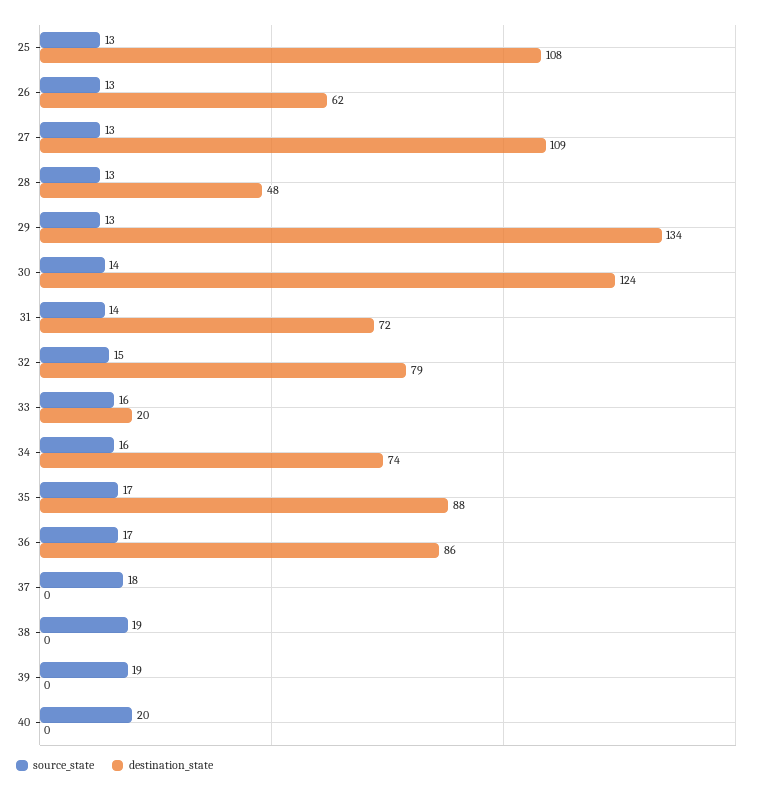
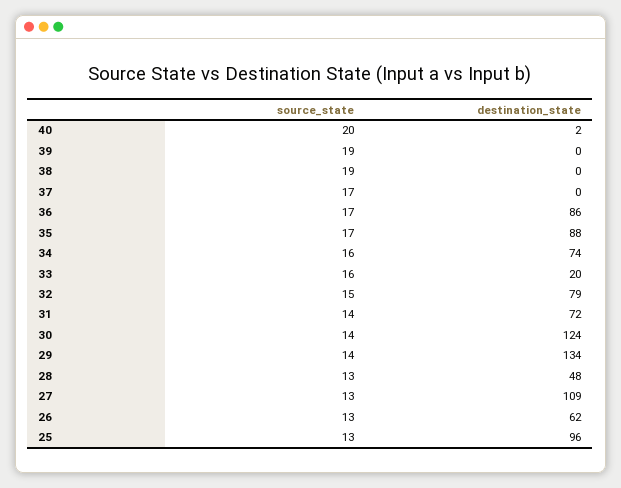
  {
    "source_state": {
      "25": 13,
      "26": 13,
      "27": 13,
      "28": 13,
-     "29": 13,
+     "29": 14,
      "30": 14,
      "31": 14,
      "32": 15,
      "33": 16,
      "34": 16,
      "35": 17,
      "36": 17,
-     "37": 18,
+     "37": 17,
      "38": 19,
      "39": 19,
      "40": 20
    },
    "destination_state": {
-     "25": 108,
+     "25": 96,
      "26": 62,
      "27": 109,
      "28": 48,
      "29": 134,
      "30": 124,
      "31": 72,
      "32": 79,
      "33": 20,
      "34": 74,
      "35": 88,
      "36": 86,
      "37": 0,
      "38": 0,
      "39": 0,
-     "40": 0
+     "40": 2
    }
  }

